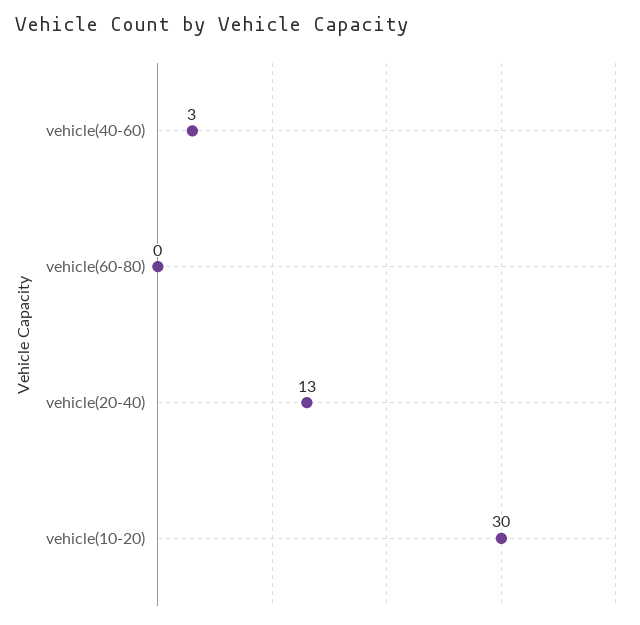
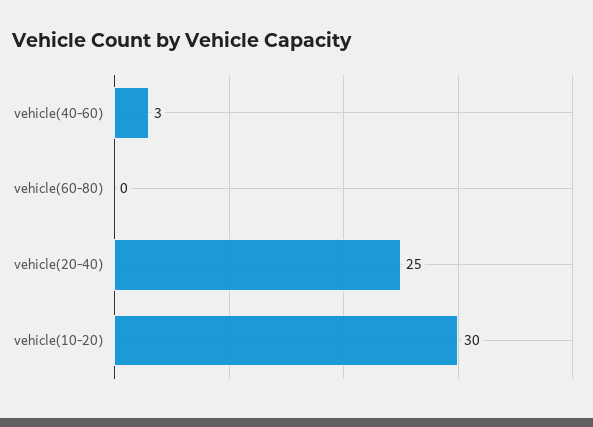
  {
    "vehicle(40-60)": 3,
    "vehicle(60-80)": 0,
-   "vehicle(20-40)": 13,
+   "vehicle(20-40)": 25,
    "vehicle(10-20)": 30
  }

